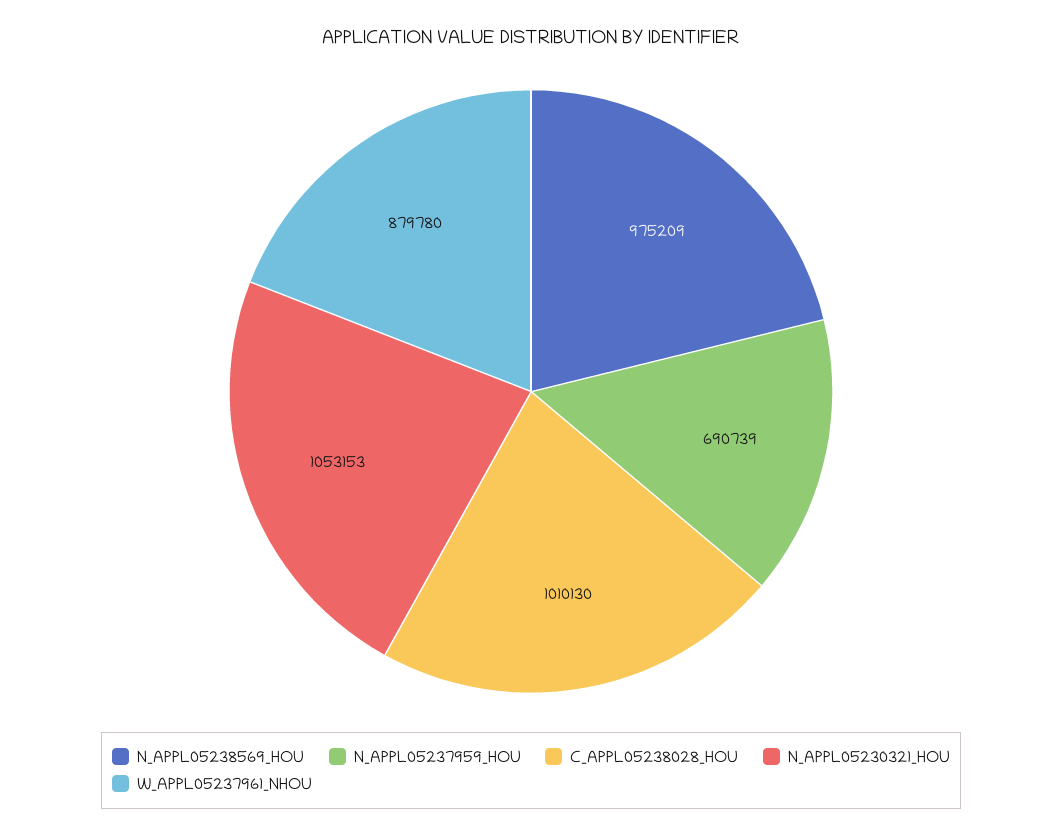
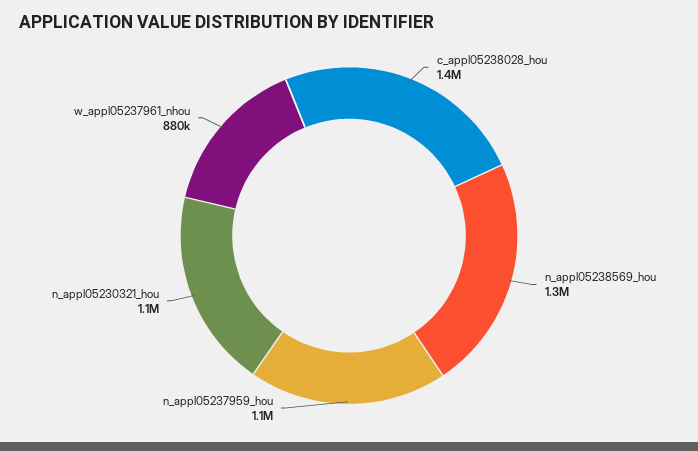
  {
-   "N_APPL05238569_HOU": 975209,
+   "N_APPL05238569_HOU": 1300000,
-   "N_APPL05237959_HOU": 690739,
+   "N_APPL05237959_HOU": 1100000,
-   "C_APPL05238028_HOU": 1010130,
+   "C_APPL05238028_HOU": 1400000,
    "N_APPL05230321_HOU": 1053153,
    "W_APPL05237961_NHOU": 879780
  }

